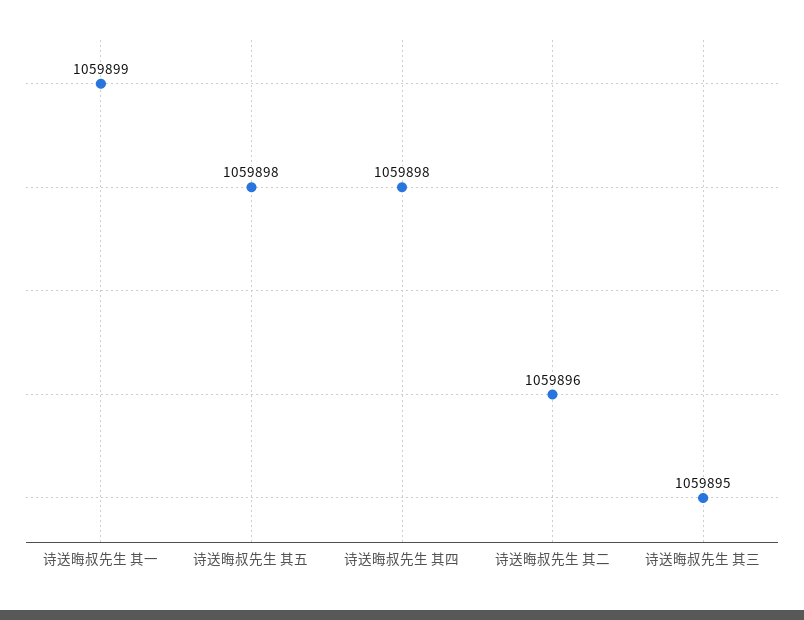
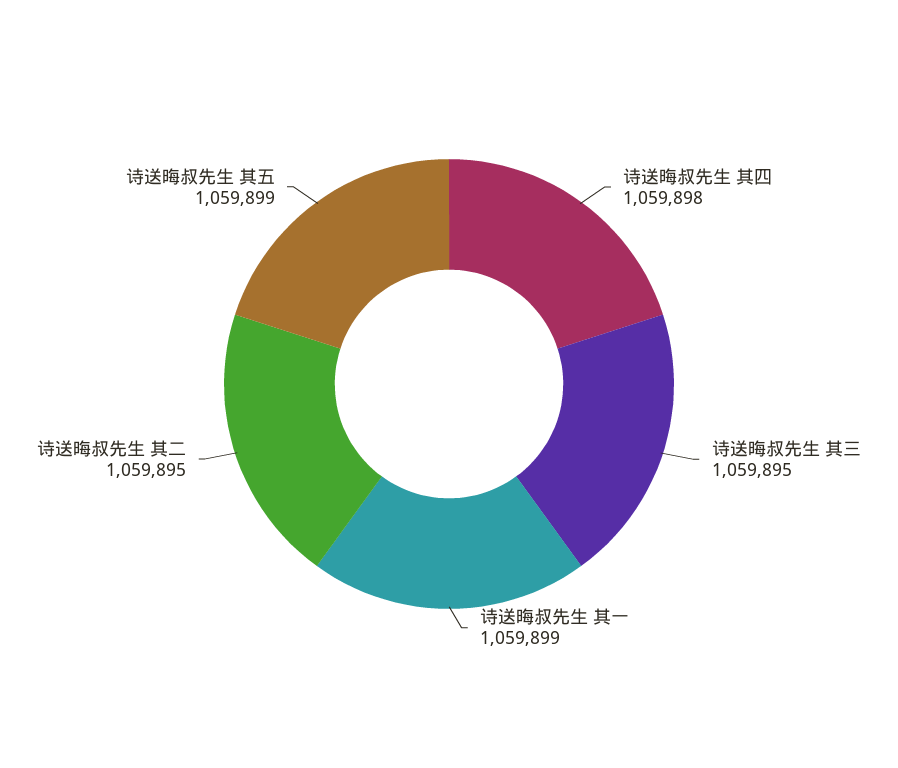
  {
    "诗送晦叔先生 其一": 1059899,
-   "诗送晦叔先生 其五": 1059898,
+   "诗送晦叔先生 其五": 1059899,
    "诗送晦叔先生 其四": 1059898,
-   "诗送晦叔先生 其二": 1059896,
+   "诗送晦叔先生 其二": 1059895,
    "诗送晦叔先生 其三": 1059895
  }

